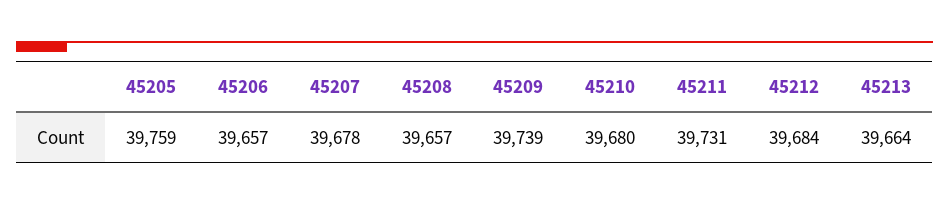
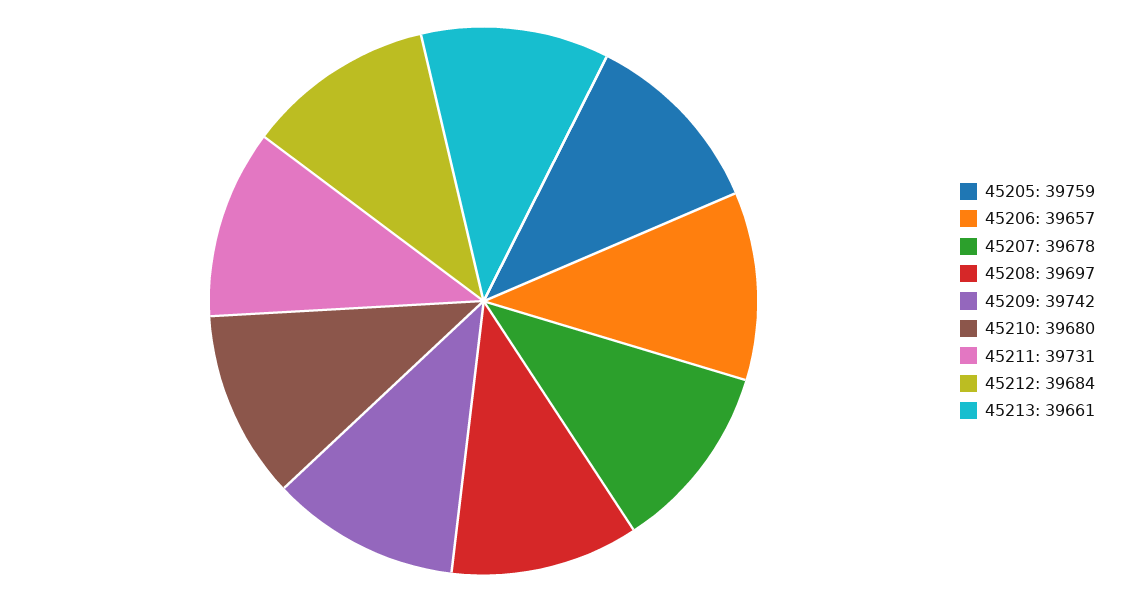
  {
    "45205": 39759,
    "45206": 39657,
    "45207": 39678,
-   "45208": 39657,
+   "45208": 39697,
-   "45209": 39739,
+   "45209": 39742,
    "45210": 39680,
    "45211": 39731,
    "45212": 39684,
-   "45213": 39664
+   "45213": 39661
  }

